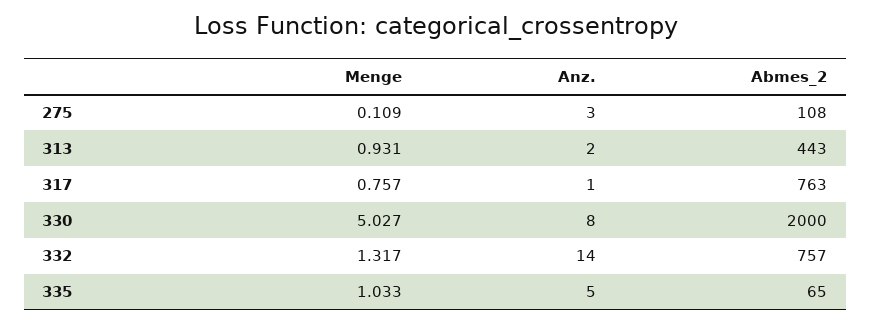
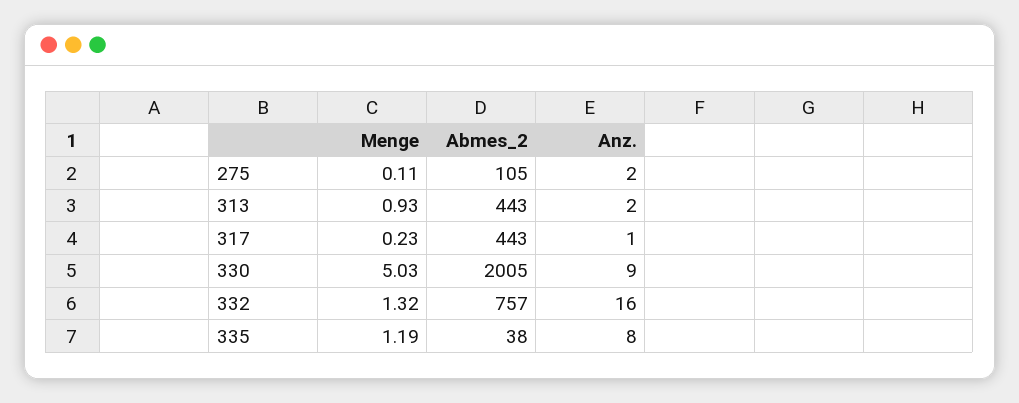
  {
    "Menge": {
      "275": 0.109,
      "313": 0.931,
-     "317": 0.757,
+     "317": 0.23,
      "330": 5.027,
      "332": 1.317,
-     "335": 1.033
+     "335": 1.19
    },
    "Anz.": {
-     "275": 3,
+     "275": 2,
      "313": 2,
      "317": 1,
-     "330": 8,
+     "330": 9,
-     "332": 14,
+     "332": 16,
-     "335": 5
+     "335": 8
    },
    "Abmes_2": {
-     "275": 108,
+     "275": 105,
      "313": 443,
-     "317": 763,
+     "317": 443,
-     "330": 2000,
+     "330": 2005,
      "332": 757,
-     "335": 65
+     "335": 38
    }
  }

